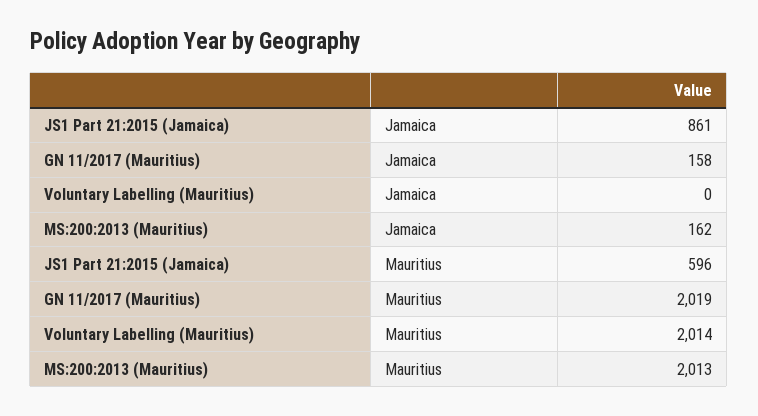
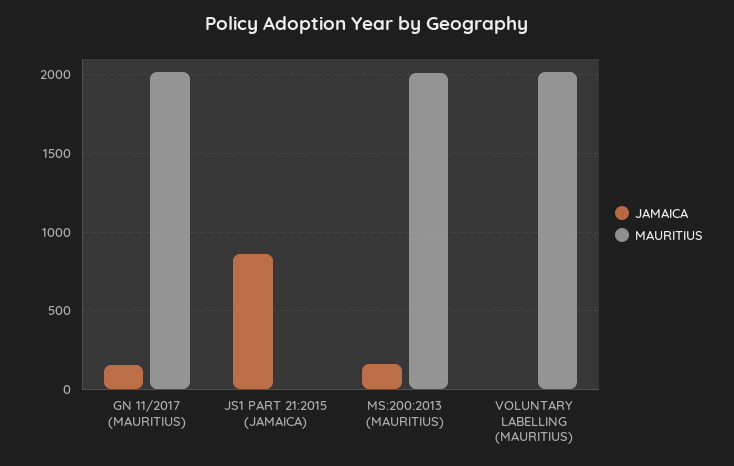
  {
    "Jamaica": {
      "JS1 Part 21:2015 (Jamaica)": 861,
      "GN 11/2017 (Mauritius)": 158,
      "Voluntary Labelling (Mauritius)": 0,
      "MS:200:2013 (Mauritius)": 162
    },
    "Mauritius": {
-     "JS1 Part 21:2015 (Jamaica)": 596,
+     "JS1 Part 21:2015 (Jamaica)": 0,
      "GN 11/2017 (Mauritius)": 2019,
      "Voluntary Labelling (Mauritius)": 2014,
      "MS:200:2013 (Mauritius)": 2013
    }
  }

